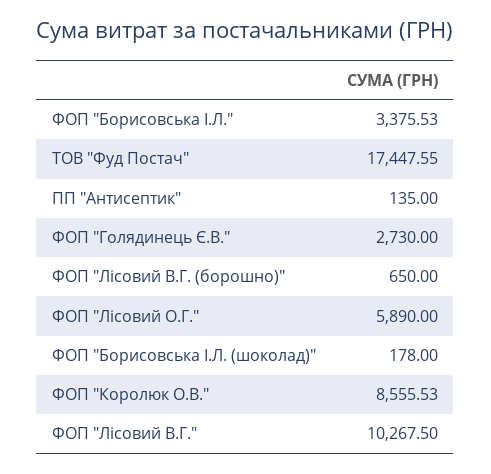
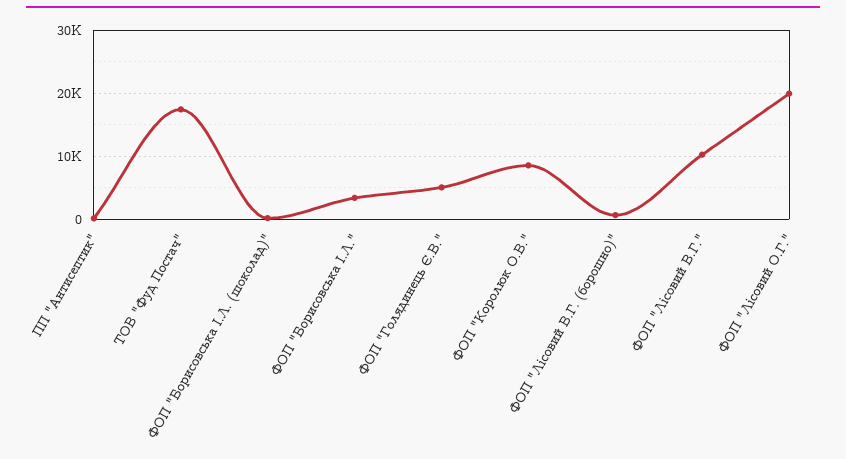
  {
    "ФОП \"Борисовська І.Л.\"": 3375.53,
    "ТОВ \"Фуд Постач\"": 17447.55,
    "ПП \"Антисептик\"": 135,
-   "ФОП \"Голядинець Є.В.\"": 2730,
+   "ФОП \"Голядинець Є.В.\"": 5000,
    "ФОП \"Лісовий В.Г. (борошно)\"": 650,
-   "ФОП \"Лісовий О.Г.\"": 5890,
+   "ФОП \"Лісовий О.Г.\"": 20000,
    "ФОП \"Борисовська І.Л. (шоколад)\"": 178,
    "ФОП \"Королюк О.В.\"": 8555.53,
    "ФОП \"Лісовий В.Г.\"": 10267.5
  }

